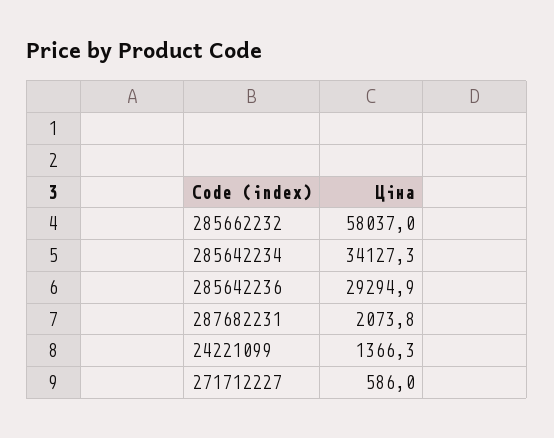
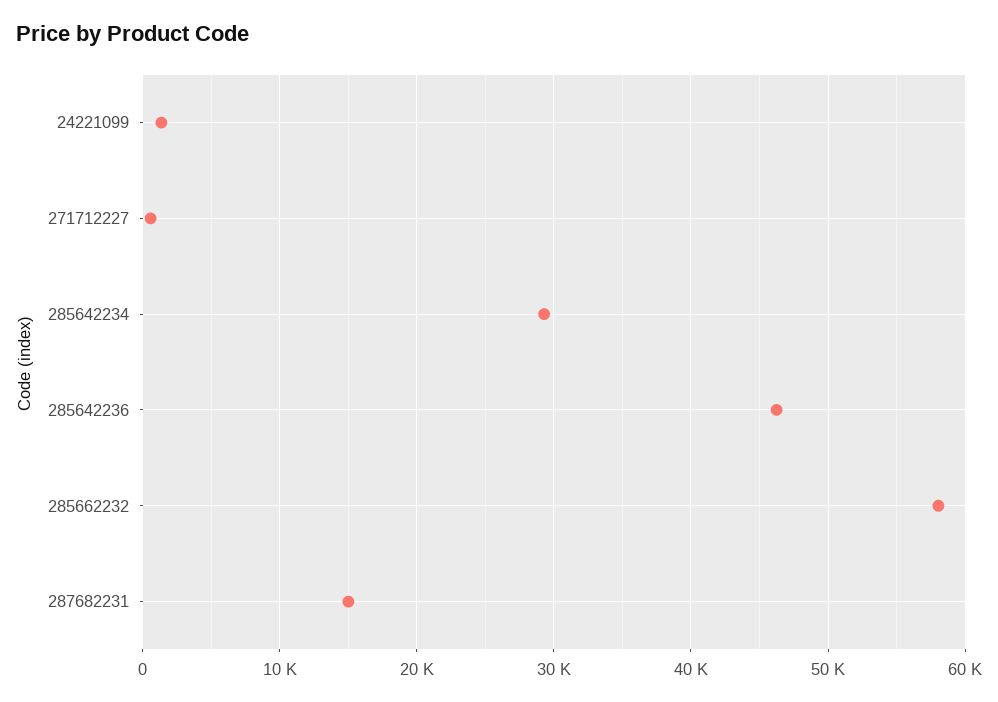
  {
    "285662232": 58037,
-   "285642234": 34127.3,
+   "285642234": 29000,
-   "285642236": 29294.9,
+   "285642236": 46000,
-   "287682231": 2073.8,
+   "287682231": 15000,
    "24221099": 1366.3,
    "271712227": 586
  }

